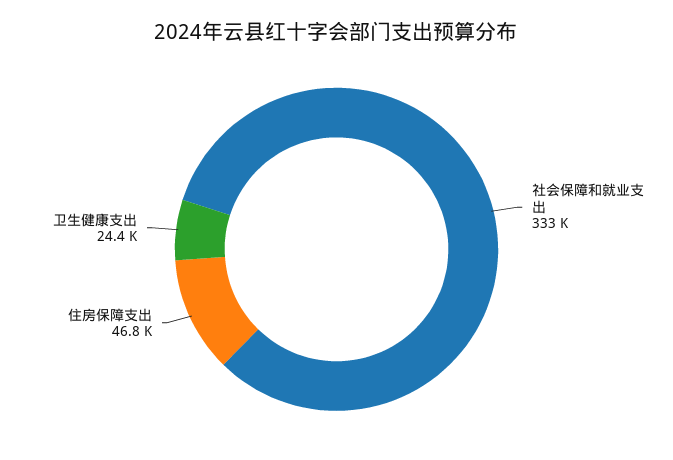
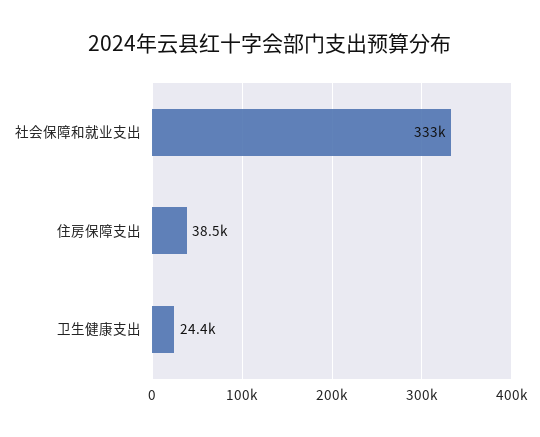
  {
    "社会保障和就业支出": 333000,
-   "住房保障支出": 46800,
+   "住房保障支出": 38500,
    "卫生健康支出": 24400
  }

